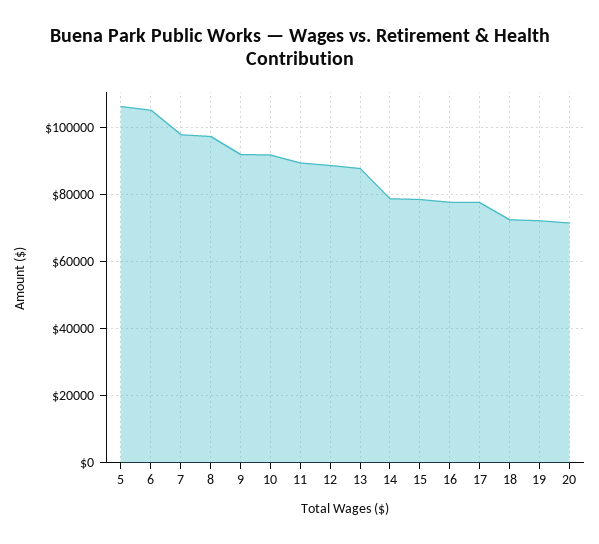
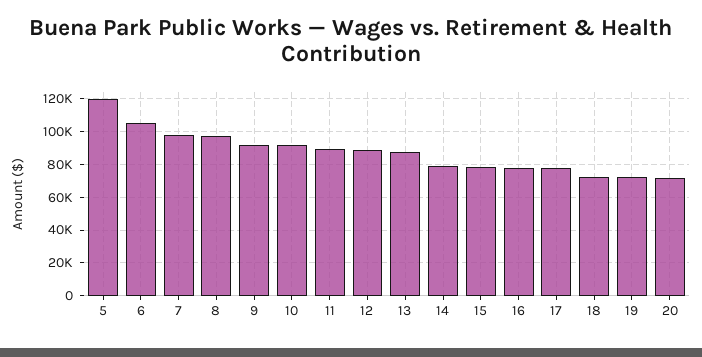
  {
-   "5": 106000,
+   "5": 120000,
    "6": 106000,
    "7": 98000,
    "8": 98000,
    "9": 92000,
    "10": 92000,
    "11": 90000,
    "12": 88000,
    "13": 88000,
    "14": 78000,
    "15": 78000,
    "16": 78000,
    "17": 78000,
    "18": 72000,
    "19": 72000,
    "20": 72000
  }

